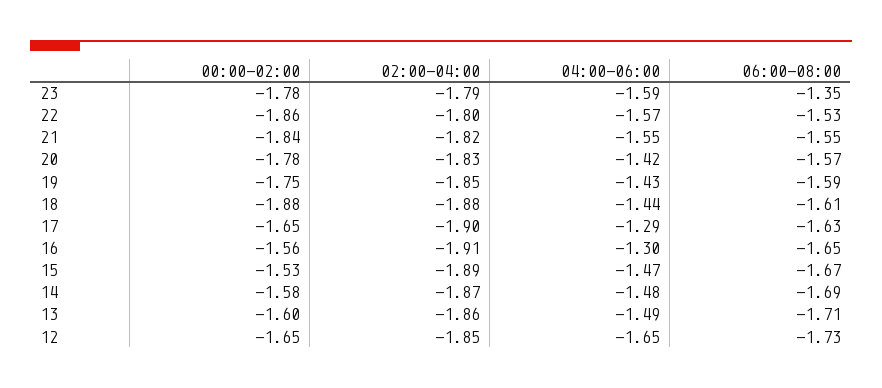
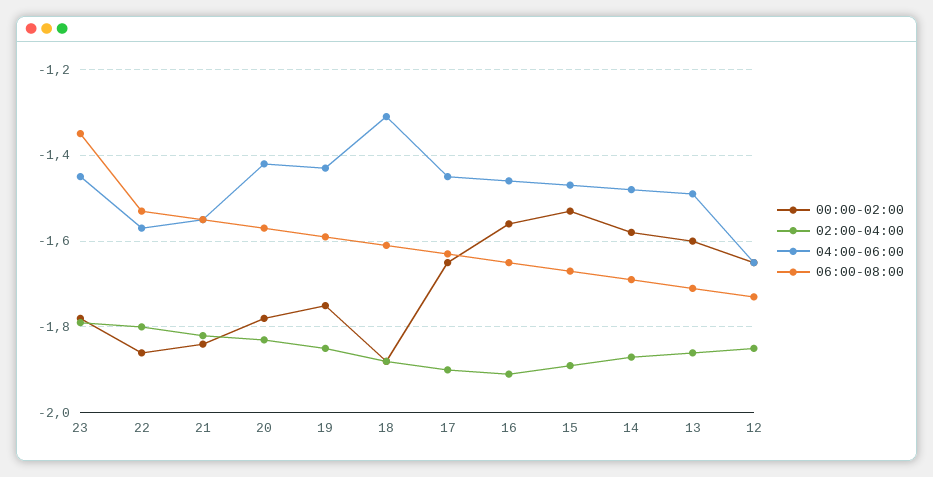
  {
    "00:00-02:00": {
      "23": -1.78,
      "22": -1.86,
      "21": -1.84,
      "20": -1.78,
      "19": -1.75,
      "18": -1.88,
      "17": -1.65,
      "16": -1.56,
      "15": -1.53,
      "14": -1.58,
      "13": -1.6,
      "12": -1.65
    },
    "02:00-04:00": {
      "23": -1.79,
      "22": -1.8,
      "21": -1.82,
      "20": -1.83,
      "19": -1.85,
      "18": -1.88,
      "17": -1.9,
      "16": -1.91,
      "15": -1.89,
      "14": -1.87,
      "13": -1.86,
      "12": -1.85
    },
    "04:00-06:00": {
-     "23": -1.59,
+     "23": -1.45,
      "22": -1.57,
      "21": -1.55,
      "20": -1.42,
      "19": -1.43,
-     "18": -1.44,
+     "18": -1.3,
-     "17": -1.29,
+     "17": -1.45,
-     "16": -1.3,
+     "16": -1.45,
      "15": -1.47,
      "14": -1.48,
      "13": -1.49,
      "12": -1.65
    },
    "06:00-08:00": {
      "23": -1.35,
      "22": -1.53,
      "21": -1.55,
      "20": -1.57,
      "19": -1.59,
      "18": -1.61,
      "17": -1.63,
      "16": -1.65,
      "15": -1.67,
      "14": -1.69,
      "13": -1.71,
      "12": -1.73
    }
  }

